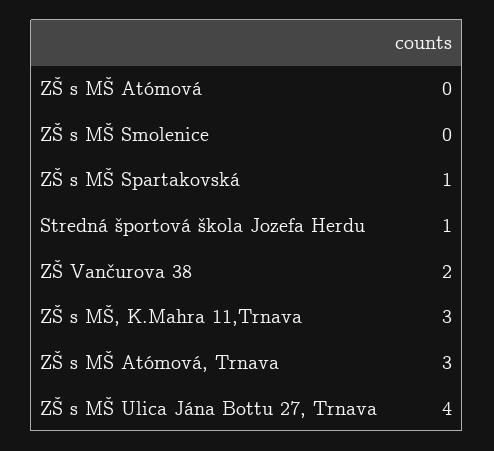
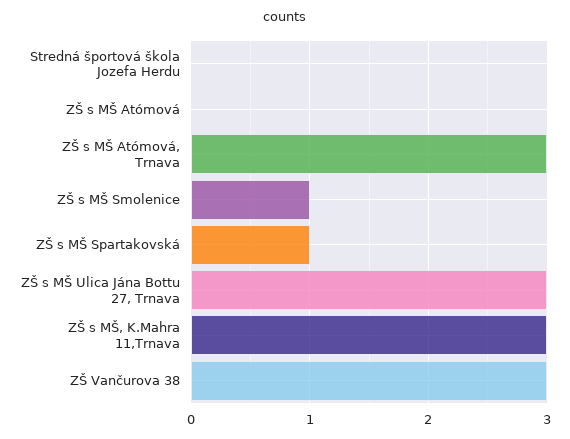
  {
    "ZŠ s MŠ Atómová": 0,
-   "ZŠ s MŠ Smolenice": 0,
+   "ZŠ s MŠ Smolenice": 1,
    "ZŠ s MŠ Spartakovská": 1,
-   "Stredná športová škola Jozefa Herdu": 1,
+   "Stredná športová škola Jozefa Herdu": 0,
-   "ZŠ Vančurova 38": 2,
+   "ZŠ Vančurova 38": 3,
    "ZŠ s MŠ, K.Mahra 11,Trnava": 3,
    "ZŠ s MŠ Atómová, Trnava": 3,
-   "ZŠ s MŠ Ulica Jána Bottu 27, Trnava": 4
+   "ZŠ s MŠ Ulica Jána Bottu 27, Trnava": 3
  }

